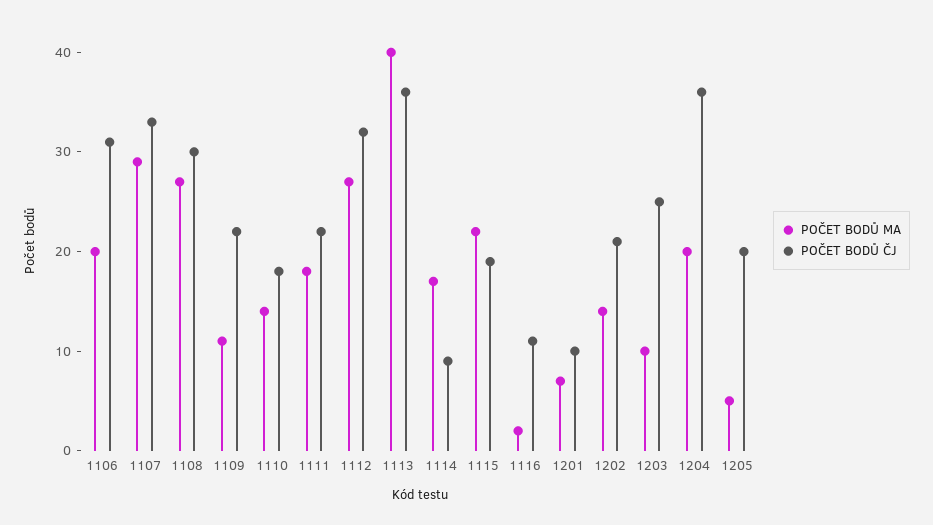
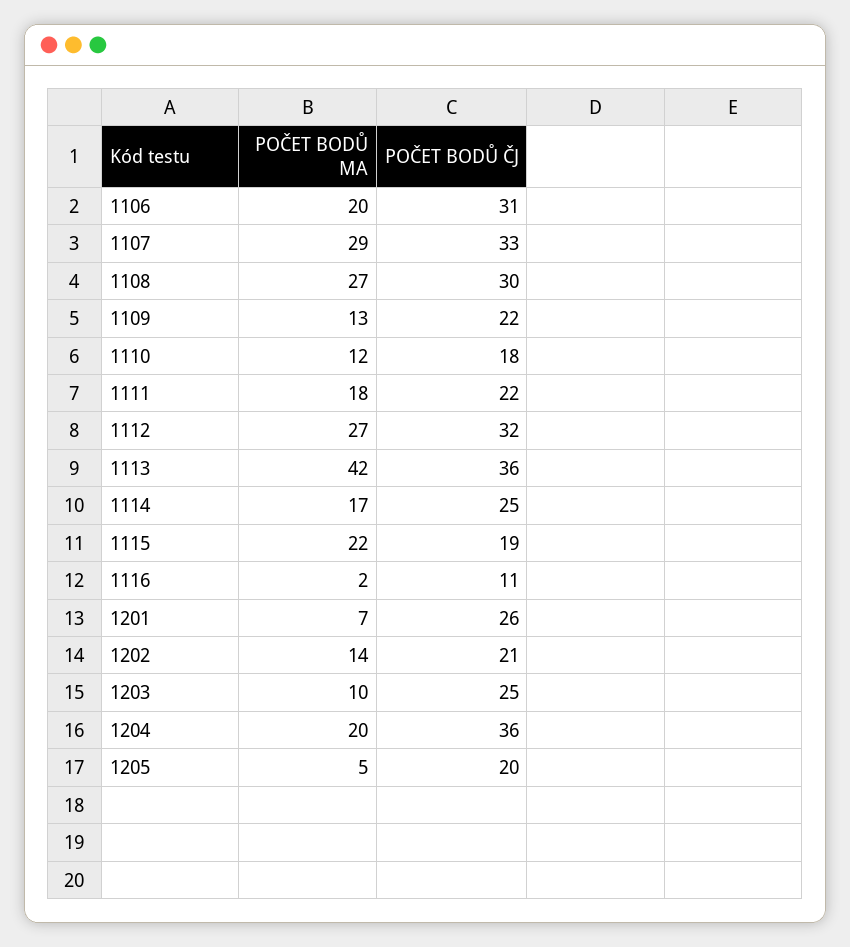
  {
    "POČET BODŮ MA": {
      "1106": 20,
      "1107": 29,
      "1108": 27,
-     "1109": 11,
+     "1109": 13,
-     "1110": 14,
+     "1110": 12,
      "1111": 18,
      "1112": 27,
-     "1113": 40,
+     "1113": 42,
      "1114": 17,
      "1115": 22,
      "1116": 2,
      "1201": 7,
      "1202": 14,
      "1203": 10,
      "1204": 20,
      "1205": 5
    },
    "POČET BODŮ ČJ": {
      "1106": 31,
      "1107": 33,
      "1108": 30,
      "1109": 22,
      "1110": 18,
      "1111": 22,
      "1112": 32,
      "1113": 36,
-     "1114": 9,
+     "1114": 25,
      "1115": 19,
      "1116": 11,
-     "1201": 10,
+     "1201": 26,
      "1202": 21,
      "1203": 25,
      "1204": 36,
      "1205": 20
    }
  }

